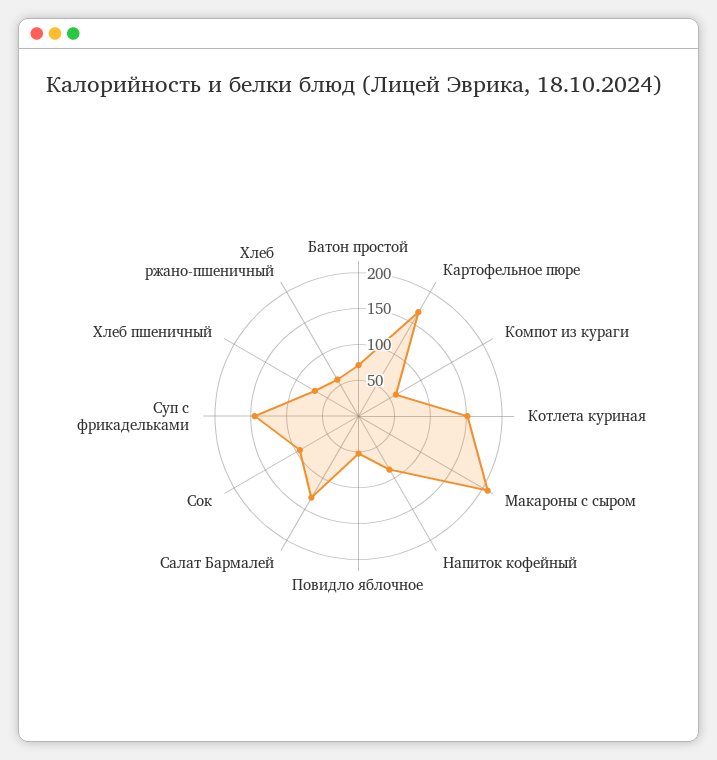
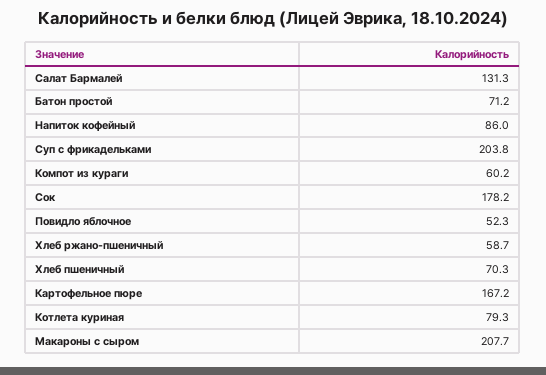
  {
    "Батон простой": 71.2,
    "Картофельное пюре": 167.2,
    "Компот из кураги": 60.2,
-   "Котлета куриная": 150,
+   "Котлета куриная": 79.3,
    "Макароны с сыром": 207.7,
    "Напиток кофейный": 86,
    "Повидло яблочное": 52.3,
    "Салат Бармалей": 131.3,
-   "Сок": 100,
+   "Сок": 178.2,
-   "Суп с фрикадельками": 150,
+   "Суп с фрикадельками": 203.8,
    "Хлеб пшеничный": 70.3,
    "Хлеб ржано-пшеничный": 58.7
  }

